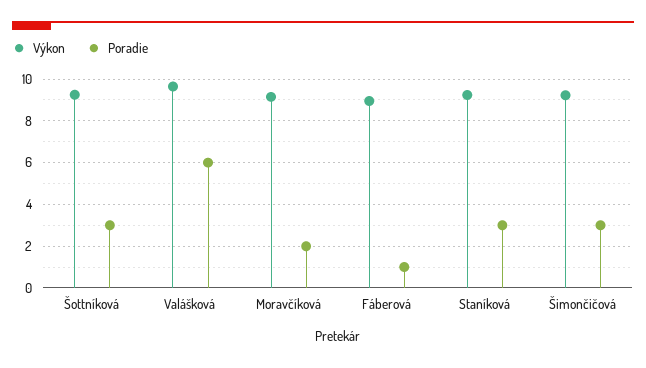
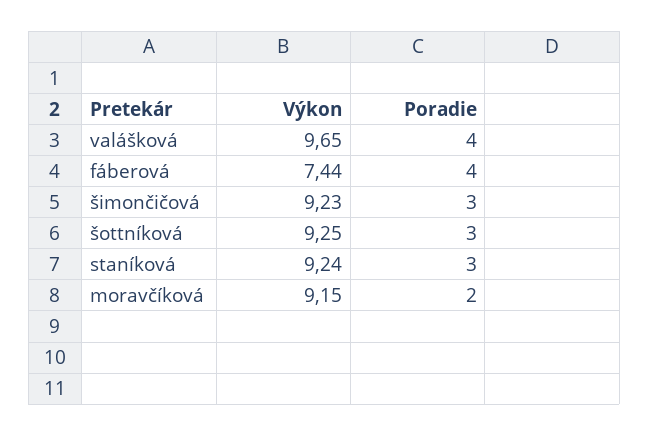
  {
    "Výkon": {
      "Šottníková": 9.25,
      "Valášková": 9.65,
      "Moravčíková": 9.15,
-     "Fáberová": 9,
+     "Fáberová": 7.44,
      "Staníková": 9.24,
      "Šimončičová": 9.23
    },
    "Poradie": {
      "Šottníková": 3,
-     "Valášková": 6,
+     "Valášková": 4,
      "Moravčíková": 2,
-     "Fáberová": 1,
+     "Fáberová": 4,
      "Staníková": 3,
      "Šimončičová": 3
    }
  }

